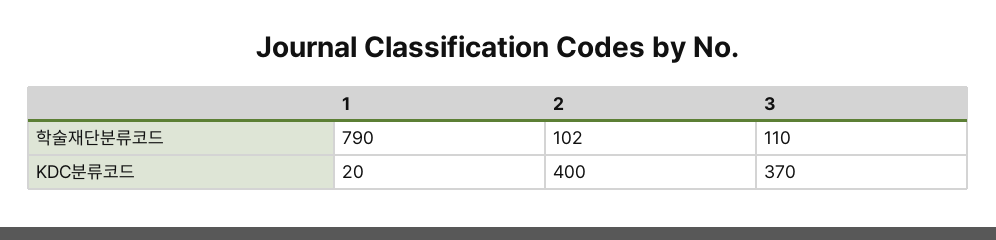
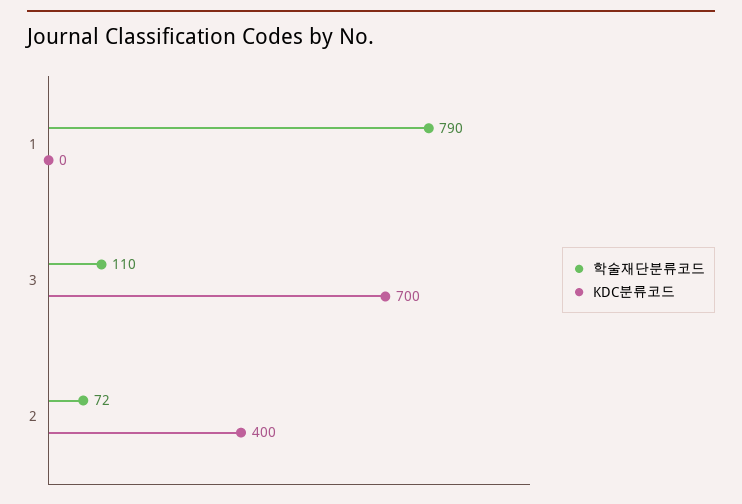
  {
    "학술재단분류코드": {
      "1": 790,
-     "2": 102,
+     "2": 72,
      "3": 110
    },
    "KDC분류코드": {
-     "1": 20,
+     "1": 0,
      "2": 400,
-     "3": 370
+     "3": 700
    }
  }

